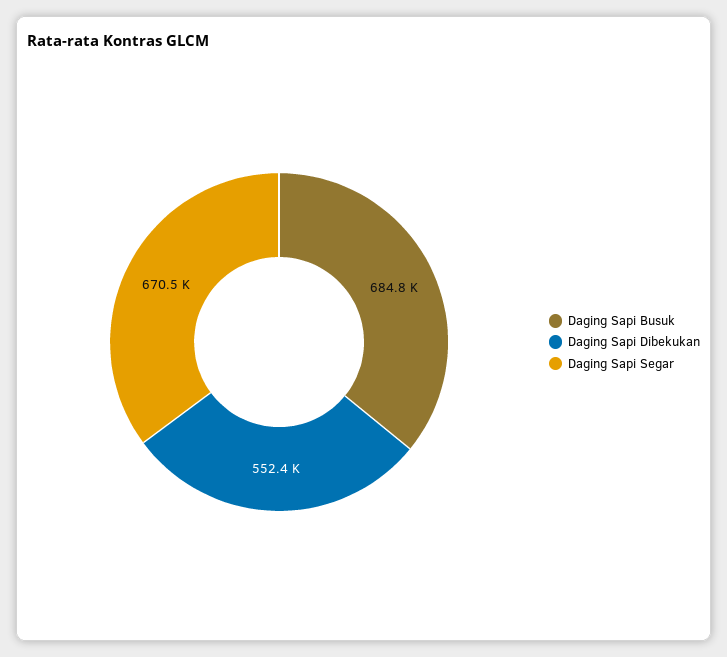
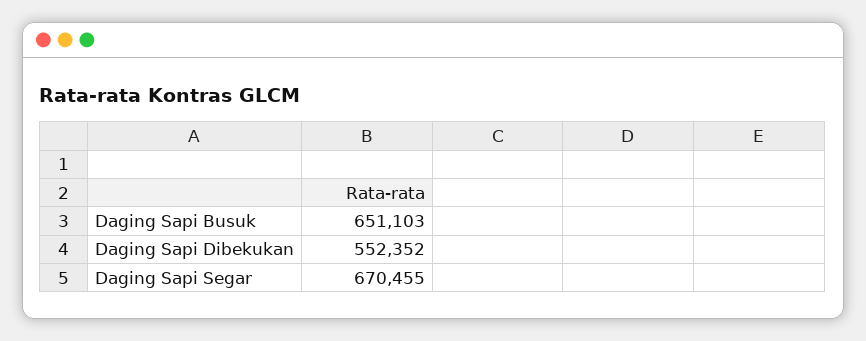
  {
-   "Daging Sapi Busuk": 684800,
+   "Daging Sapi Busuk": 651103,
    "Daging Sapi Dibekukan": 552352,
    "Daging Sapi Segar": 670455
  }

